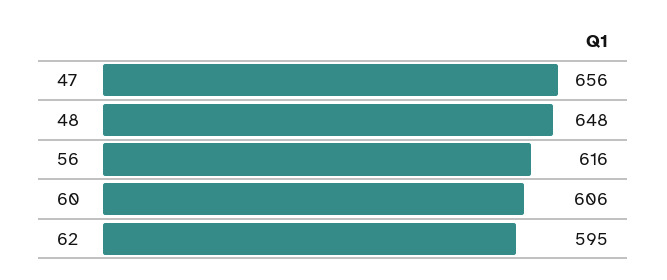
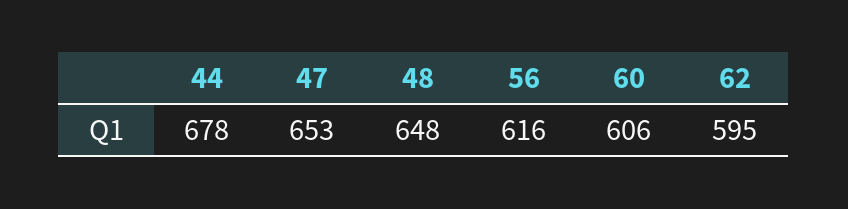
  {
-   "47": 656,
+   "47": 653,
    "48": 648,
    "56": 616,
    "60": 606,
-   "62": 595
+   "62": 595,
+   "44": 678
  }

